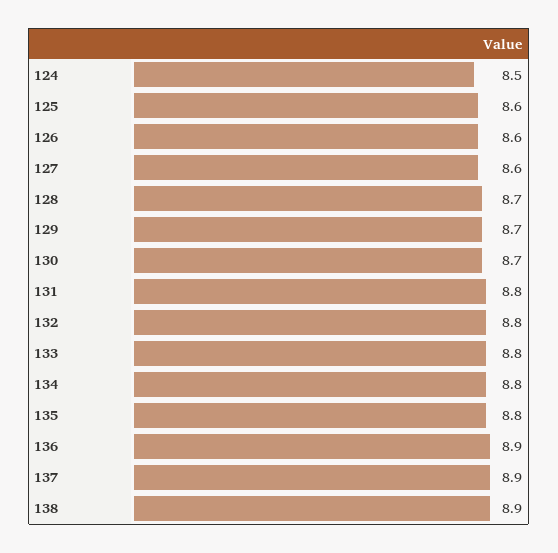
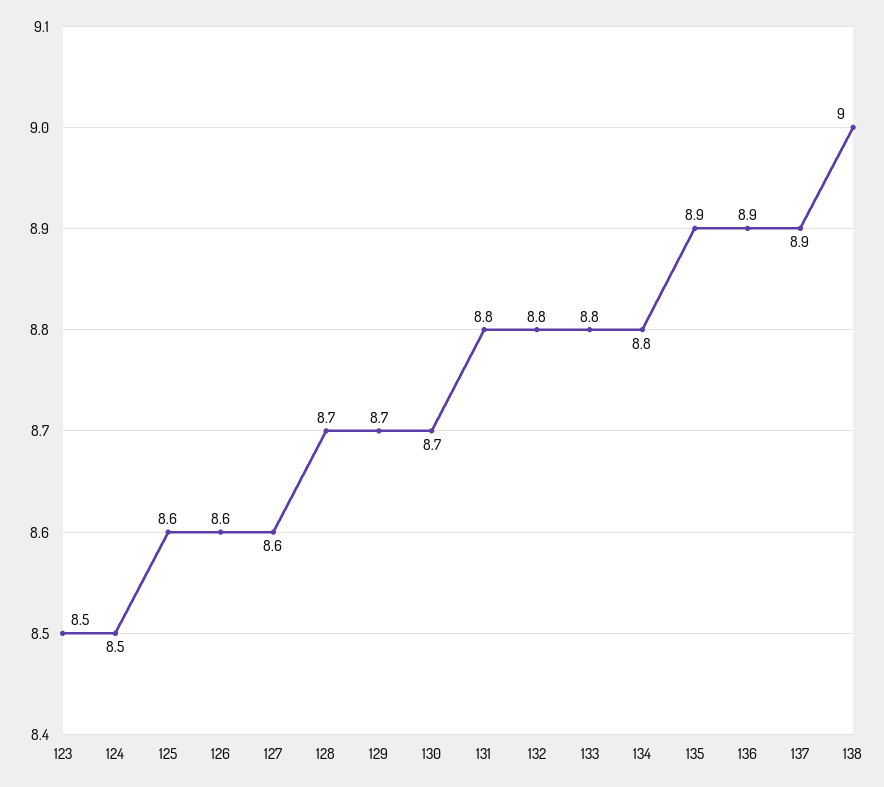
  {
    "124": 8.5,
    "125": 8.6,
    "126": 8.6,
    "127": 8.6,
    "128": 8.7,
    "129": 8.7,
    "130": 8.7,
    "131": 8.8,
    "132": 8.8,
    "133": 8.8,
    "134": 8.8,
-   "135": 8.8,
+   "135": 8.9,
    "136": 8.9,
    "137": 8.9,
-   "138": 8.9
+   "138": 9,
+   "123": 8.5
  }

